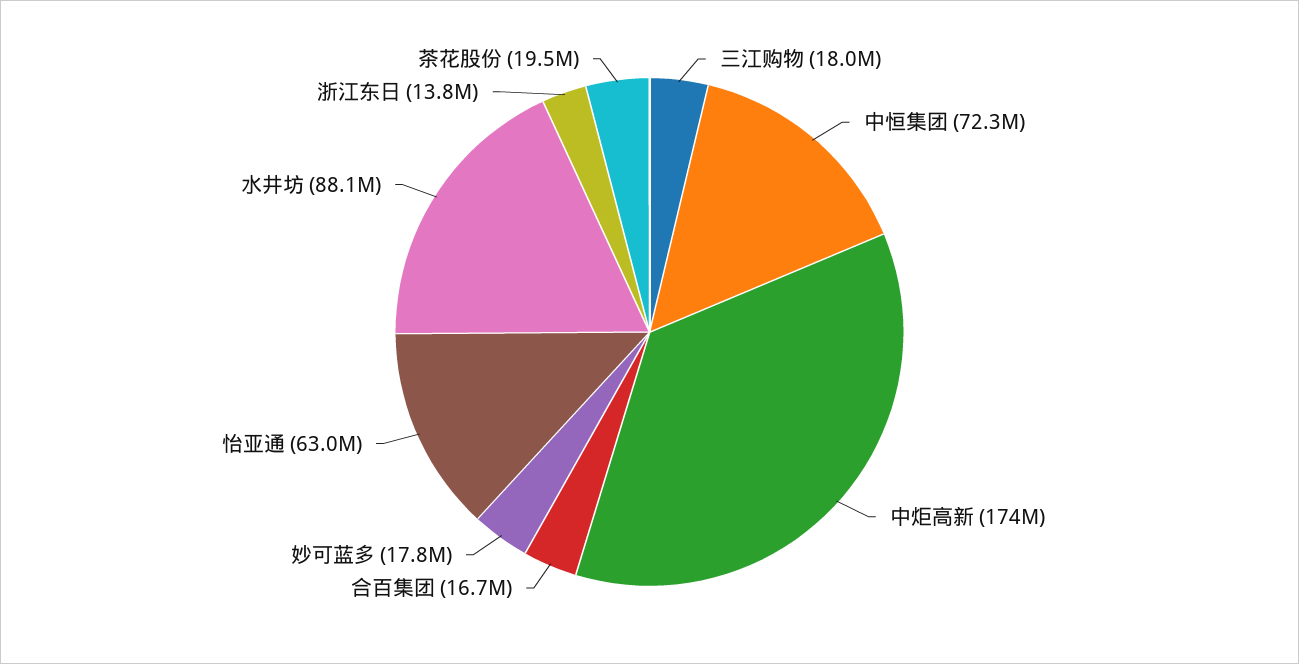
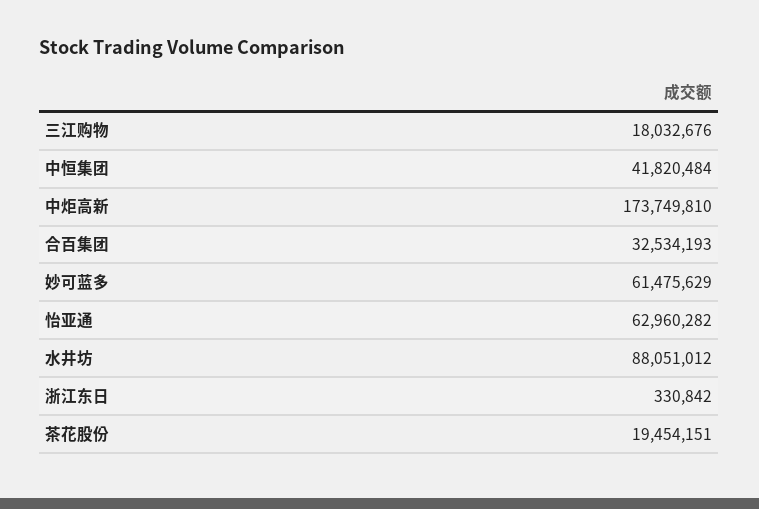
  {
    "三江购物": 18032676,
-   "中恒集团": 72300000,
+   "中恒集团": 41820484,
    "中炬高新": 173749810,
-   "合百集团": 16700000,
+   "合百集团": 32534193,
-   "妙可蓝多": 17800000,
+   "妙可蓝多": 61475629,
    "怡亚通": 62960282,
    "水井坊": 88051012,
-   "浙江东日": 13800000,
+   "浙江东日": 330842,
    "茶花股份": 19454151
  }

